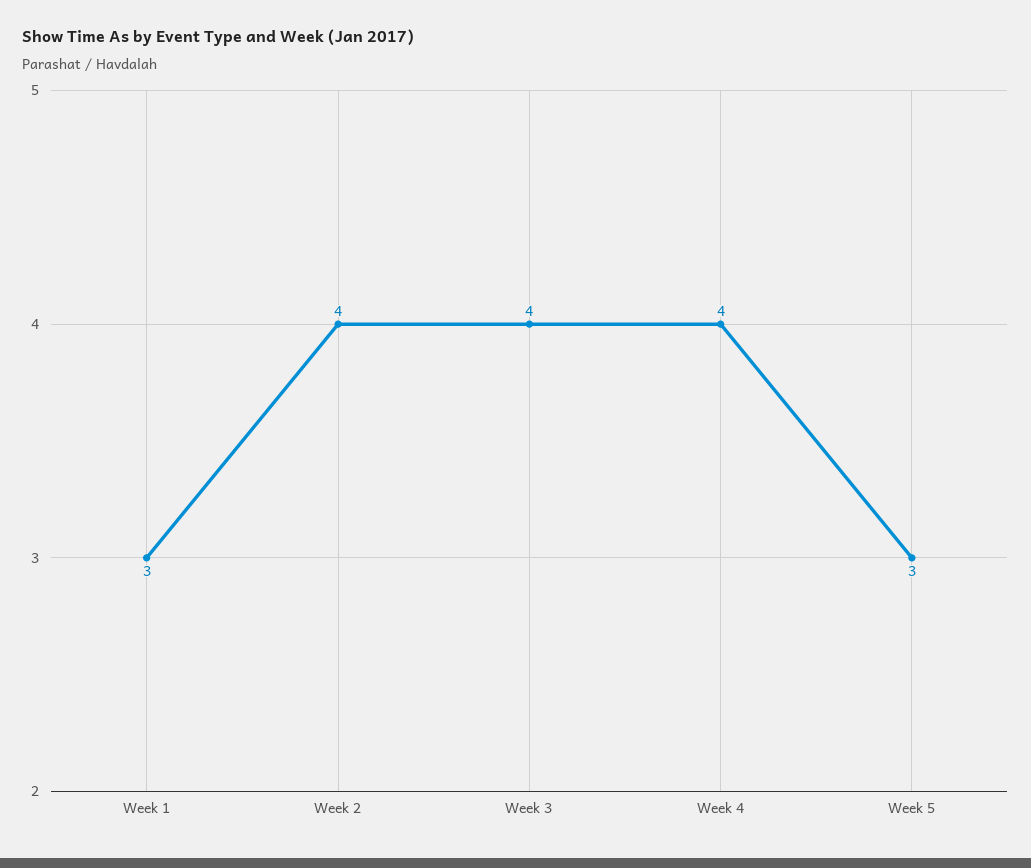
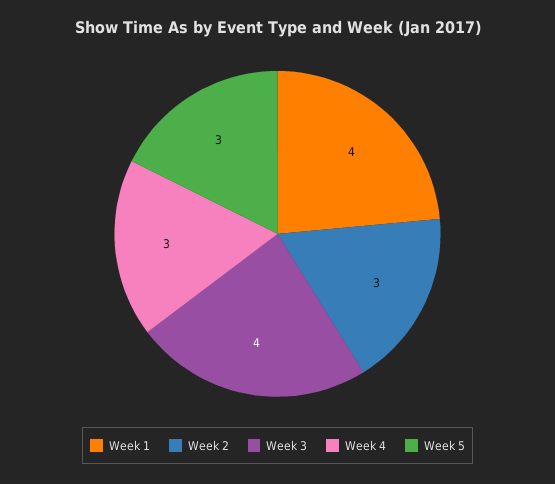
  {
-   "Week 1": 3,
+   "Week 1": 4,
-   "Week 2": 4,
+   "Week 2": 3,
    "Week 3": 4,
-   "Week 4": 4,
+   "Week 4": 3,
    "Week 5": 3
  }

